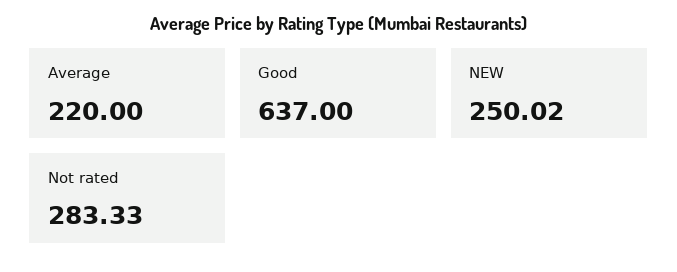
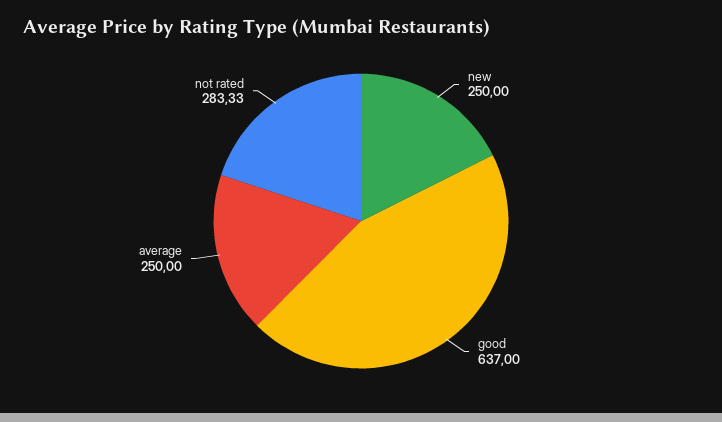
  {
-   "Average": 220,
+   "Average": 250,
    "Good": 637,
-   "NEW": 250.02,
+   "NEW": 250,
    "Not rated": 283.33
  }

